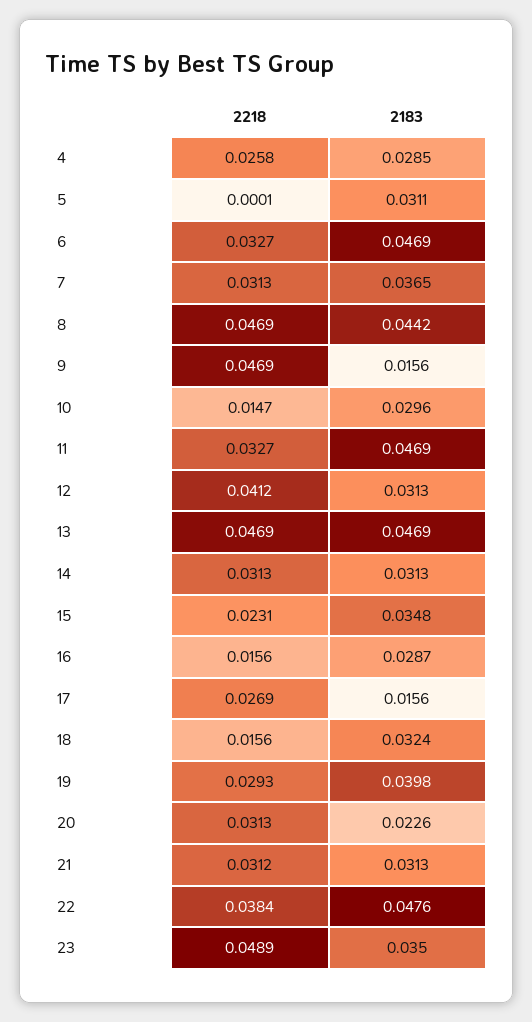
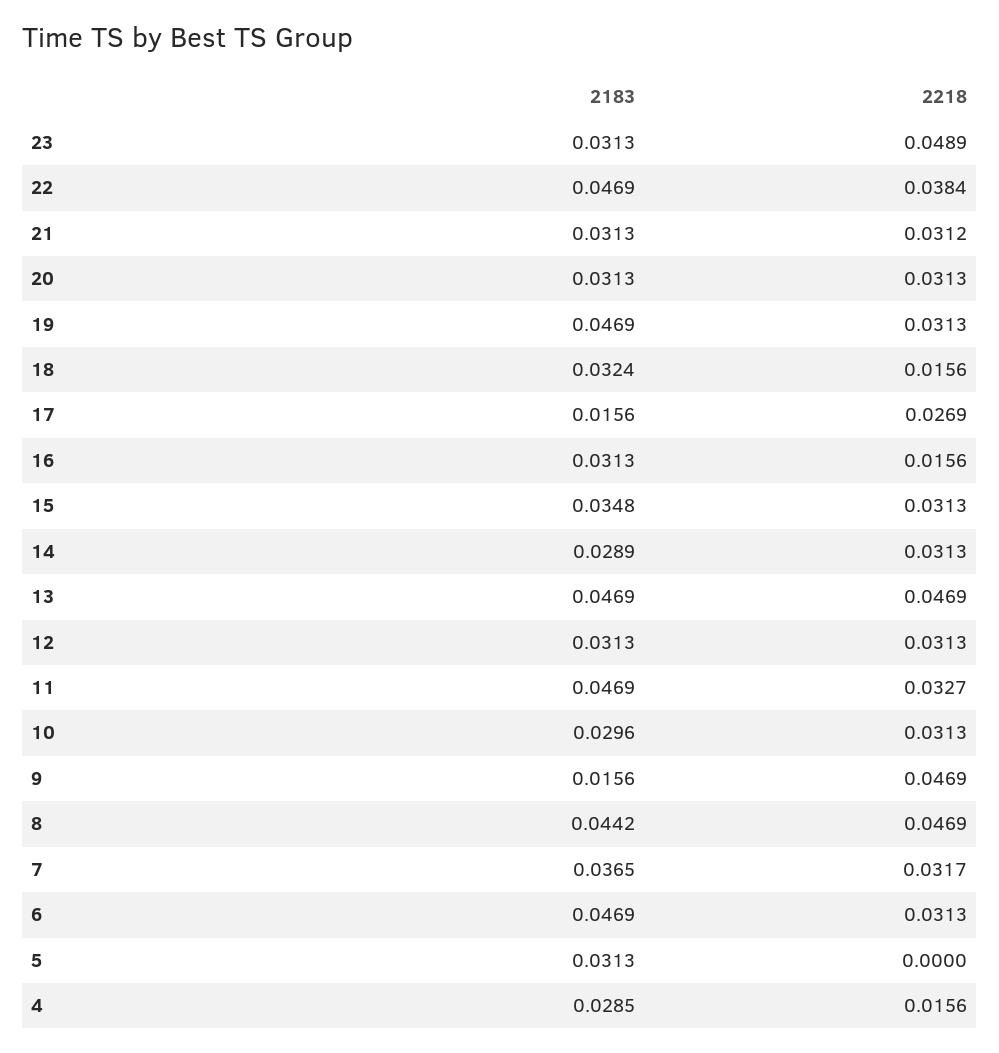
  {
    "2218": {
-     "4": 0.0258,
+     "4": 0.0156,
-     "5": 0.0001,
+     "5": 0,
-     "6": 0.0327,
+     "6": 0.0313,
-     "7": 0.0313,
+     "7": 0.0317,
      "8": 0.0469,
      "9": 0.0469,
-     "10": 0.0147,
+     "10": 0.0313,
      "11": 0.0327,
-     "12": 0.0412,
+     "12": 0.0313,
      "13": 0.0469,
      "14": 0.0313,
-     "15": 0.0231,
+     "15": 0.0313,
      "16": 0.0156,
      "17": 0.0269,
      "18": 0.0156,
-     "19": 0.0293,
+     "19": 0.0313,
      "20": 0.0313,
      "21": 0.0312,
      "22": 0.0384,
      "23": 0.0489
    },
    "2183": {
      "4": 0.0285,
-     "5": 0.0311,
+     "5": 0.0313,
      "6": 0.0469,
      "7": 0.0365,
      "8": 0.0442,
      "9": 0.0156,
      "10": 0.0296,
      "11": 0.0469,
      "12": 0.0313,
      "13": 0.0469,
-     "14": 0.0313,
+     "14": 0.0289,
      "15": 0.0348,
-     "16": 0.0287,
+     "16": 0.0313,
      "17": 0.0156,
      "18": 0.0324,
-     "19": 0.0398,
+     "19": 0.0469,
-     "20": 0.0226,
+     "20": 0.0313,
      "21": 0.0313,
-     "22": 0.0476,
+     "22": 0.0469,
-     "23": 0.035
+     "23": 0.0313
    }
  }

